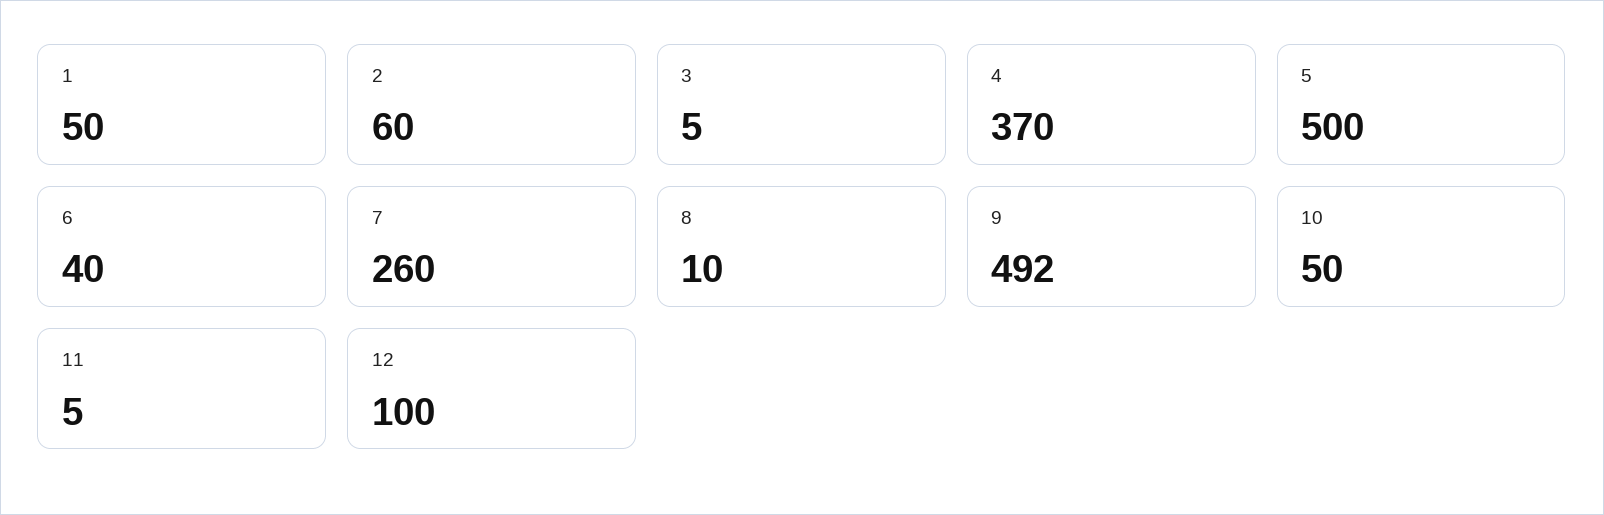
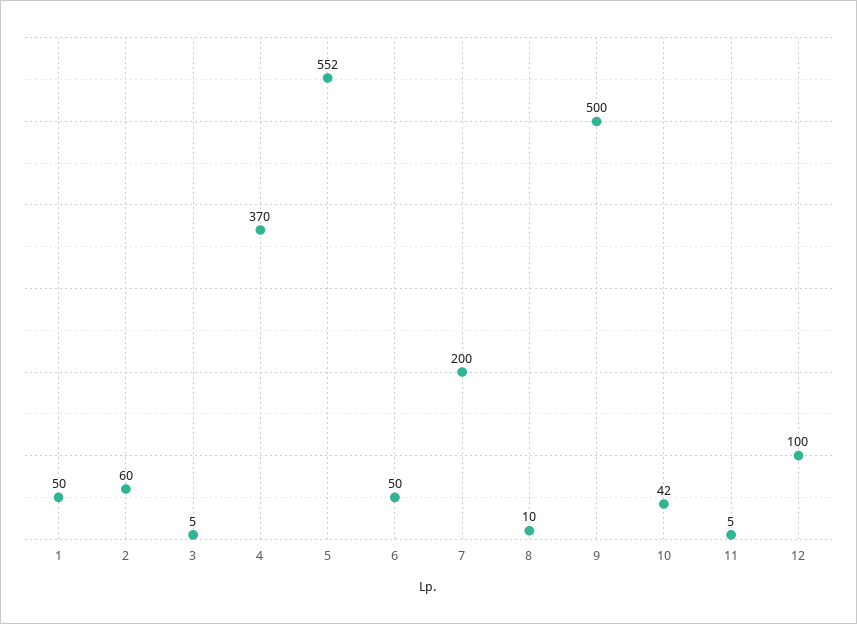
  {
    "1": 50,
    "2": 60,
    "3": 5,
    "4": 370,
-   "5": 500,
+   "5": 552,
-   "6": 40,
+   "6": 50,
-   "7": 260,
+   "7": 200,
    "8": 10,
-   "9": 492,
+   "9": 500,
-   "10": 50,
+   "10": 42,
    "11": 5,
    "12": 100
  }

